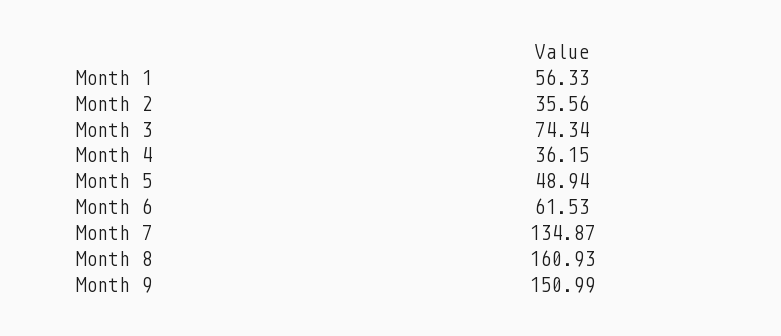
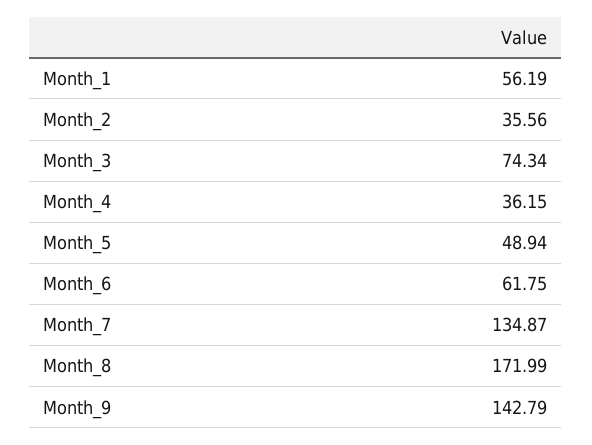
  {
-   "Month 1": 56.33,
+   "Month 1": 56.19,
    "Month 2": 35.56,
    "Month 3": 74.34,
    "Month 4": 36.15,
    "Month 5": 48.94,
-   "Month 6": 61.53,
+   "Month 6": 61.75,
    "Month 7": 134.87,
-   "Month 8": 160.93,
+   "Month 8": 171.99,
-   "Month 9": 150.99
+   "Month 9": 142.79
  }

